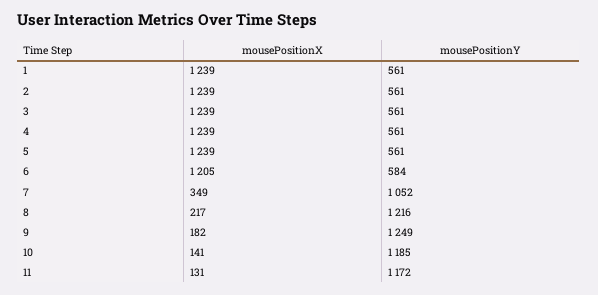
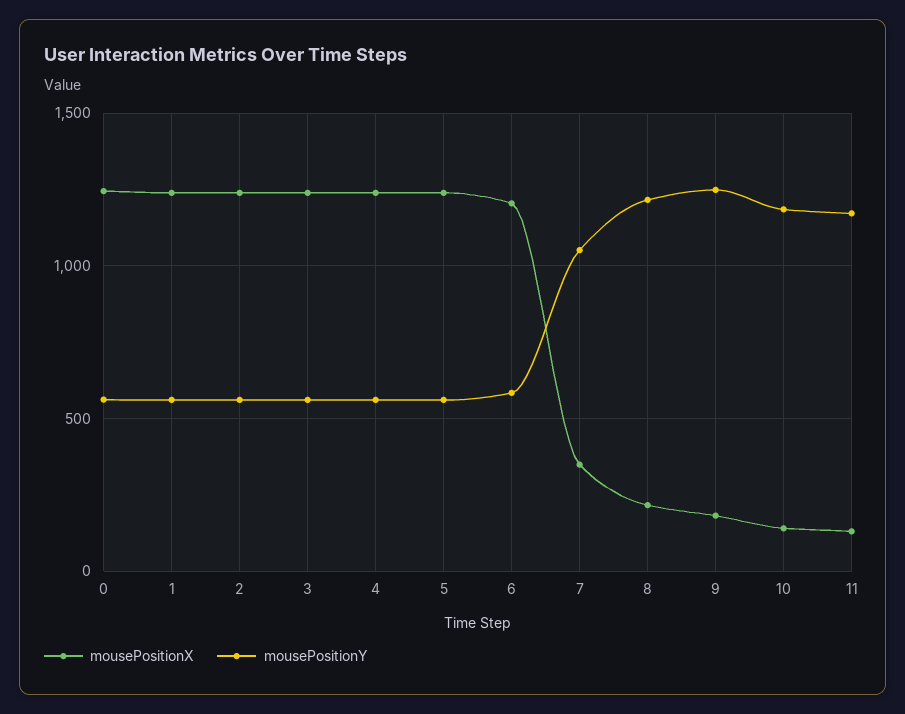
  {
    "mousePositionX": {
      "1": 1239,
      "2": 1239,
      "3": 1239,
      "4": 1239,
      "5": 1239,
      "6": 1205,
      "7": 349,
      "8": 217,
      "9": 182,
      "10": 141,
-     "11": 131
+     "11": 131,
+     "0": 1250
    },
    "mousePositionY": {
      "1": 561,
      "2": 561,
      "3": 561,
      "4": 561,
      "5": 561,
      "6": 584,
      "7": 1052,
      "8": 1216,
      "9": 1249,
      "10": 1185,
-     "11": 1172
+     "11": 1172,
+     "0": 550
    }
  }

